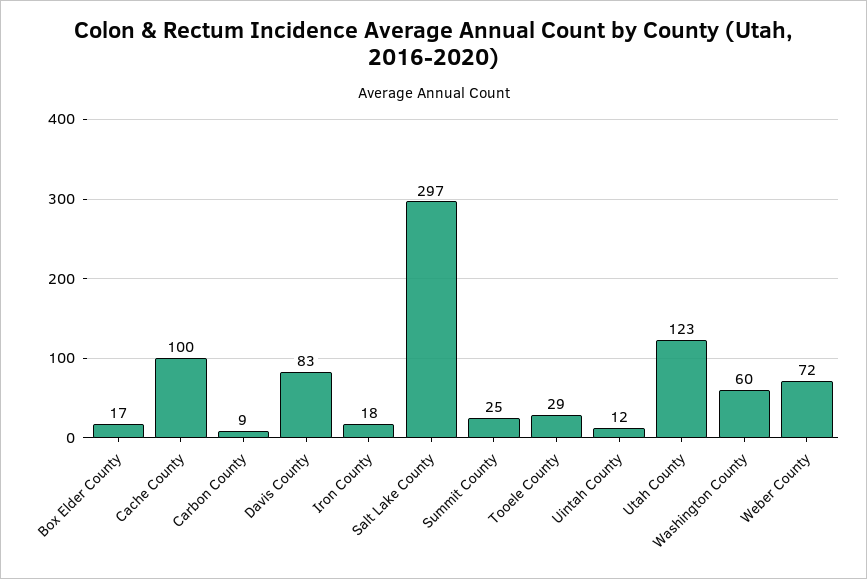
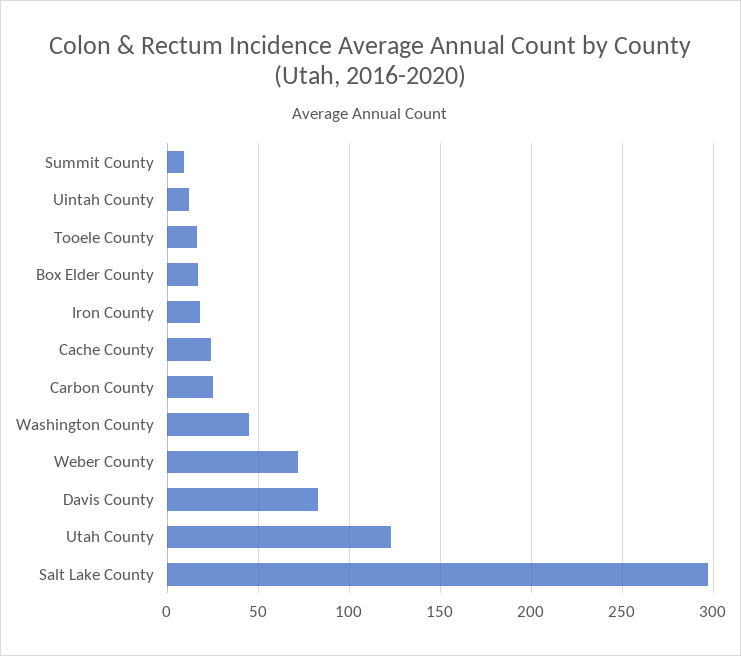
  {
    "Box Elder County": 17,
-   "Cache County": 100,
+   "Cache County": 25,
-   "Carbon County": 9,
+   "Carbon County": 25,
    "Davis County": 83,
    "Iron County": 18,
    "Salt Lake County": 297,
-   "Summit County": 25,
+   "Summit County": 10,
-   "Tooele County": 29,
+   "Tooele County": 15,
    "Uintah County": 12,
    "Utah County": 123,
-   "Washington County": 60,
+   "Washington County": 45,
    "Weber County": 72
  }

